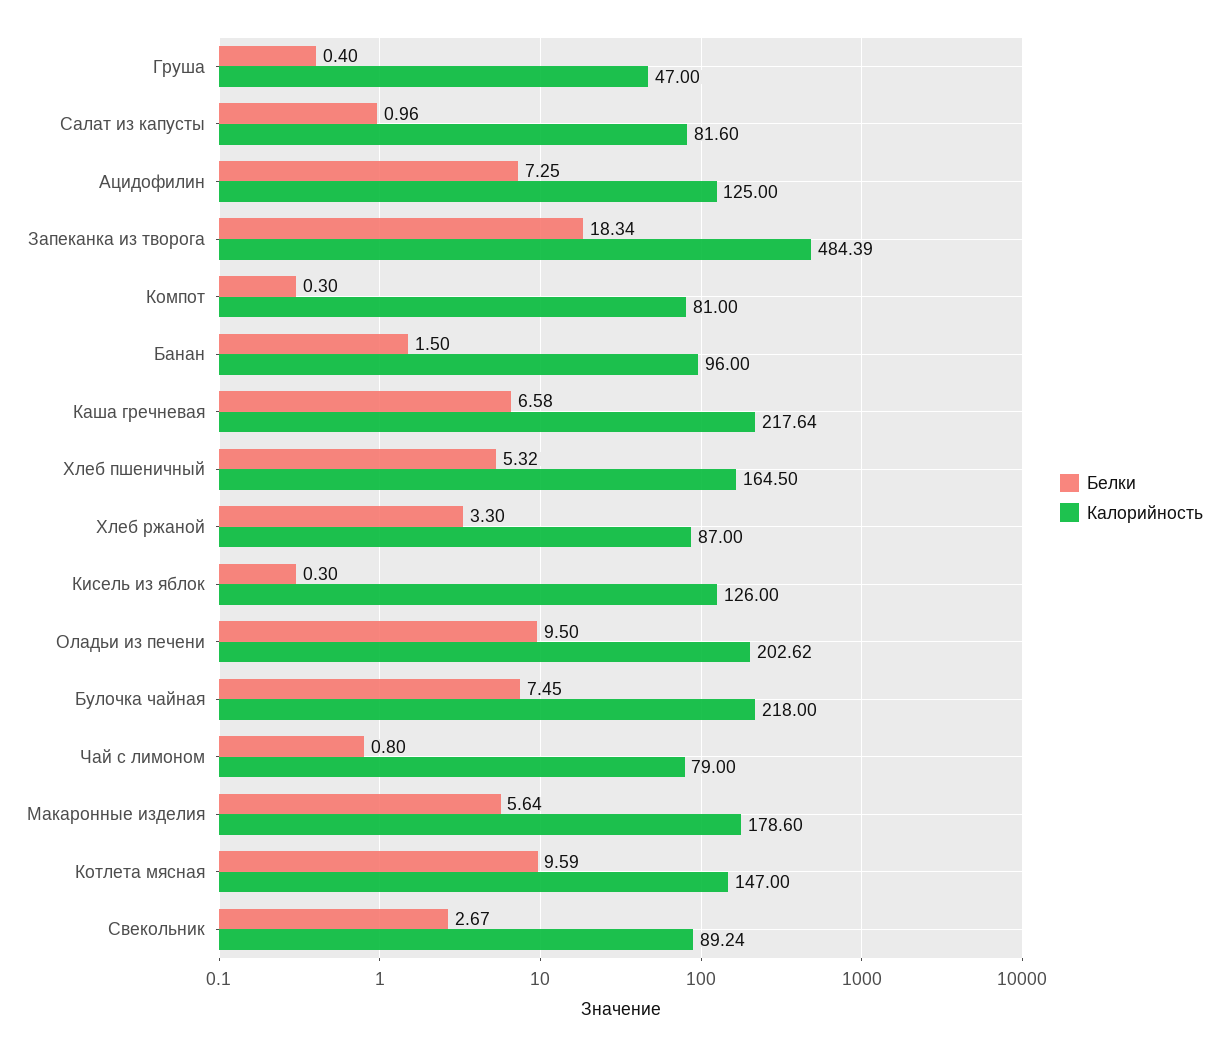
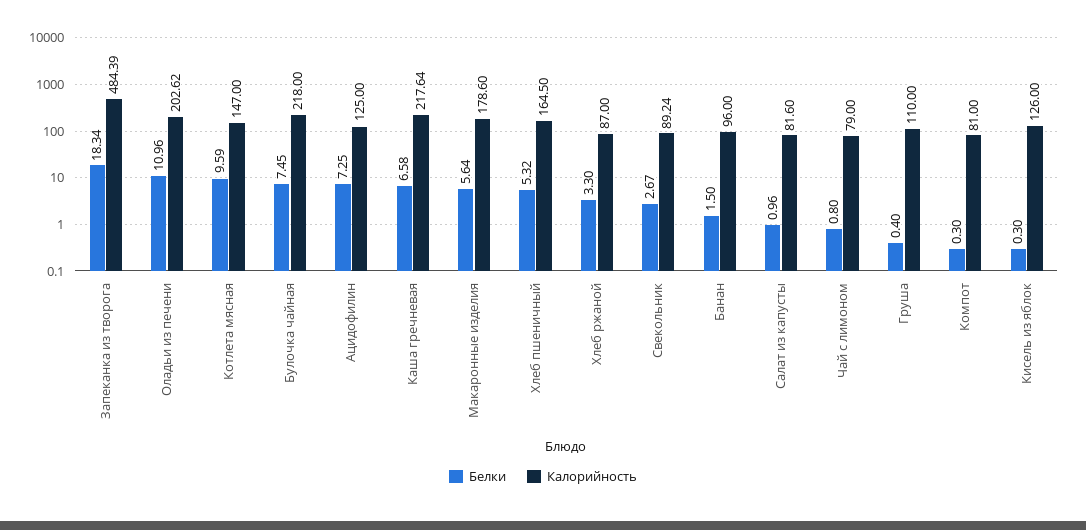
  {
    "Белки": {
      "Груша": 0.4,
      "Салат из капусты": 0.96,
      "Ацидофилин": 7.25,
      "Запеканка из творога": 18.34,
      "Компот": 0.3,
      "Банан": 1.5,
      "Каша гречневая": 6.58,
      "Хлеб пшеничный": 5.32,
      "Хлеб ржаной": 3.3,
      "Кисель из яблок": 0.3,
-     "Оладьи из печени": 9.5,
+     "Оладьи из печени": 10.96,
      "Булочка чайная": 7.45,
      "Чай с лимоном": 0.8,
      "Макаронные изделия": 5.64,
      "Котлета мясная": 9.59,
      "Свекольник": 2.67
    },
    "Калорийность": {
-     "Груша": 47,
+     "Груша": 110,
      "Салат из капусты": 81.6,
      "Ацидофилин": 125,
      "Запеканка из творога": 484.39,
      "Компот": 81,
      "Банан": 96,
      "Каша гречневая": 217.64,
      "Хлеб пшеничный": 164.5,
      "Хлеб ржаной": 87,
      "Кисель из яблок": 126,
      "Оладьи из печени": 202.62,
      "Булочка чайная": 218,
      "Чай с лимоном": 79,
      "Макаронные изделия": 178.6,
      "Котлета мясная": 147,
      "Свекольник": 89.24
    }
  }

